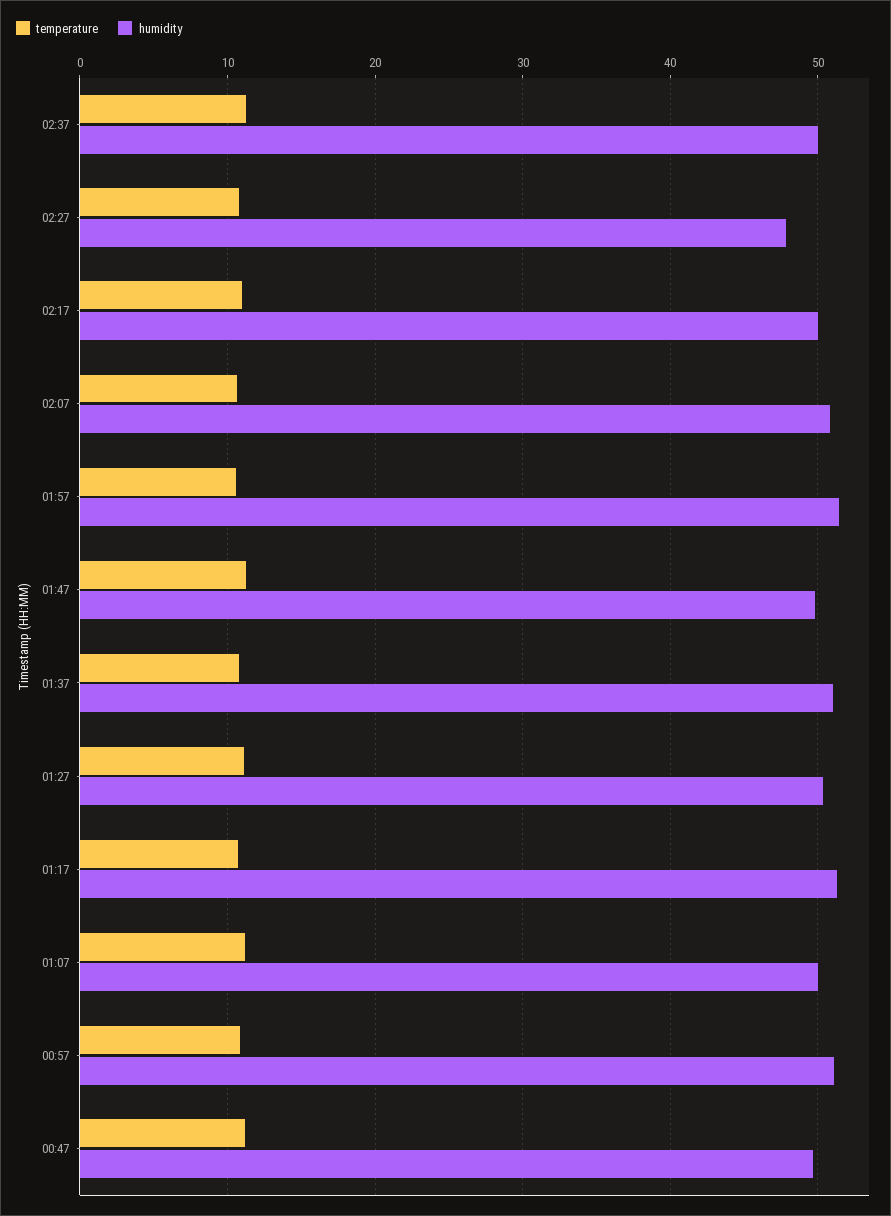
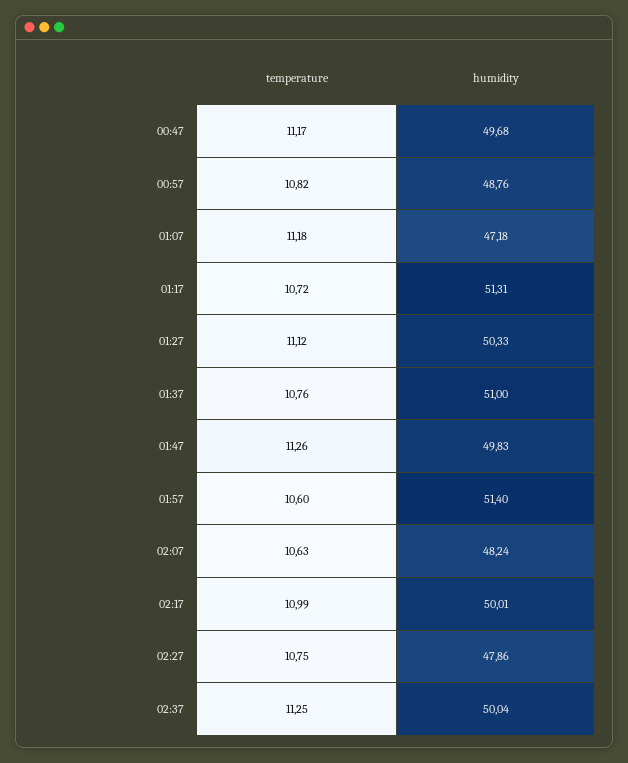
  {
    "temperature": {
      "02:37": 11.25,
      "02:27": 10.75,
      "02:17": 10.99,
      "02:07": 10.63,
      "01:57": 10.6,
      "01:47": 11.26,
      "01:37": 10.76,
      "01:27": 11.12,
      "01:17": 10.72,
      "01:07": 11.18,
      "00:57": 10.82,
      "00:47": 11.17
    },
    "humidity": {
      "02:37": 50.04,
      "02:27": 47.86,
      "02:17": 50.01,
-     "02:07": 51,
+     "02:07": 48.24,
      "01:57": 51.4,
      "01:47": 49.83,
      "01:37": 51,
      "01:27": 50.33,
      "01:17": 51.31,
-     "01:07": 50,
+     "01:07": 47.18,
-     "00:57": 51,
+     "00:57": 48.76,
      "00:47": 49.68
    }
  }

